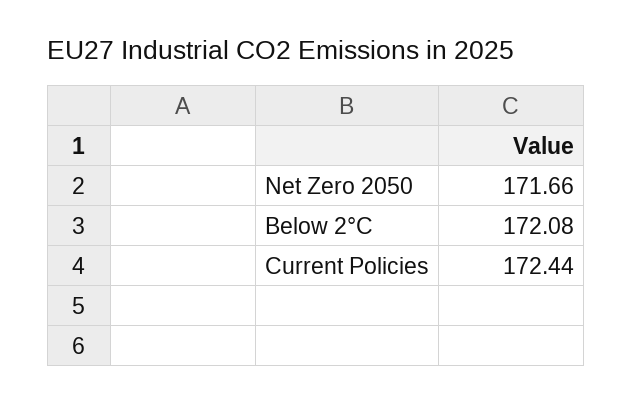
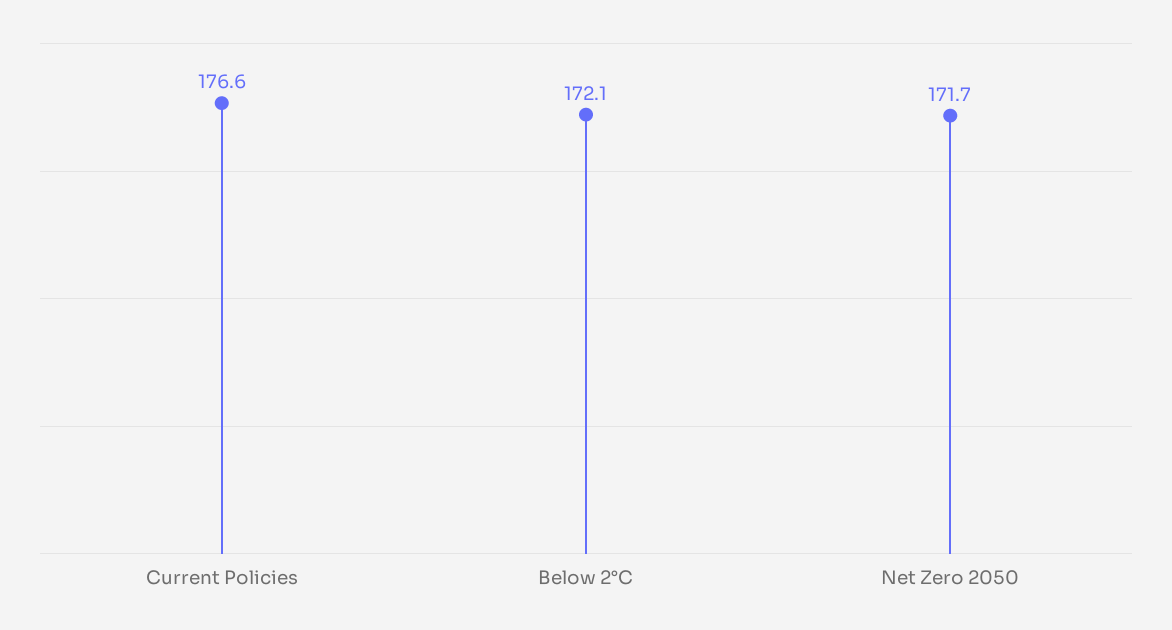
  {
    "Net Zero 2050": 171.66,
    "Below 2°C": 172.08,
-   "Current Policies": 172.44
+   "Current Policies": 176.6
  }

